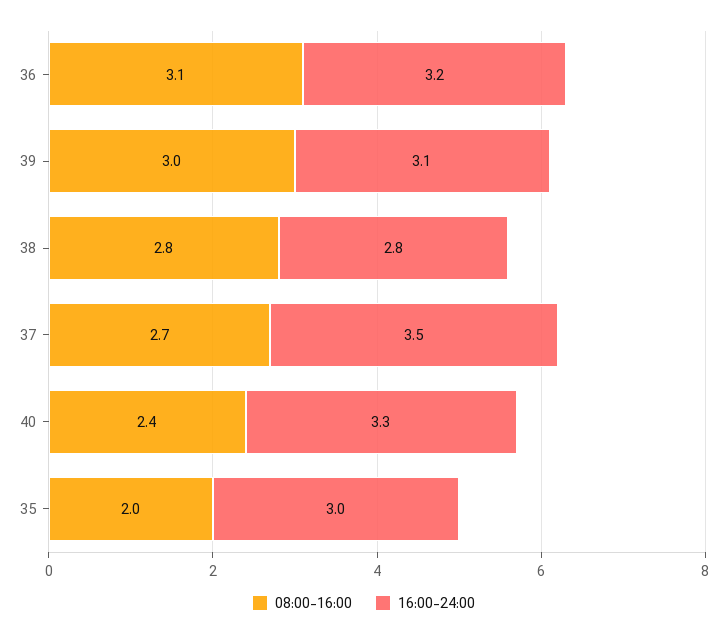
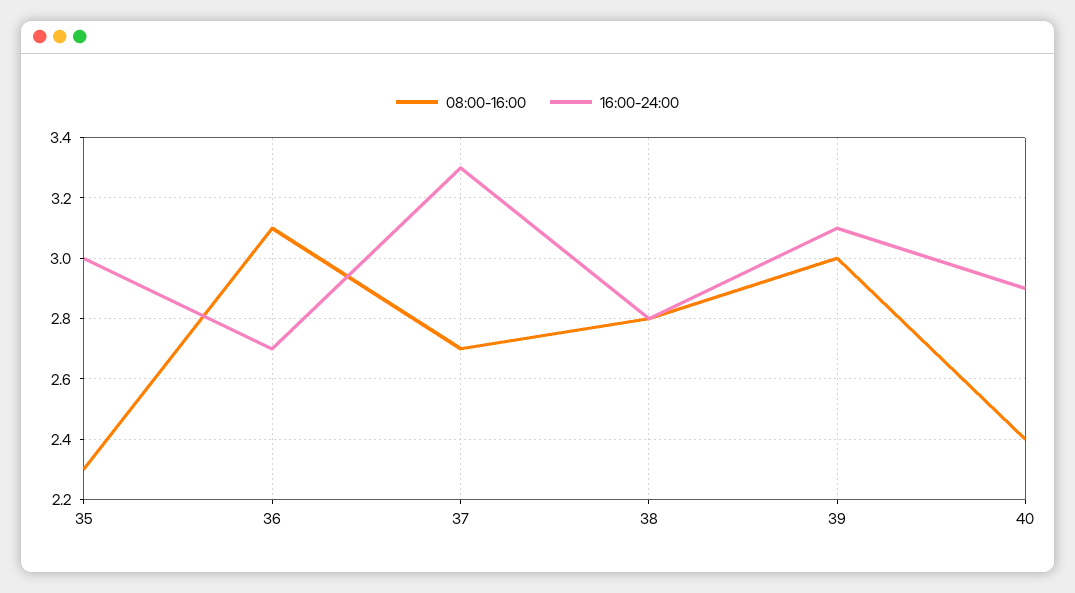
  {
    "08:00-16:00": {
      "36": 3.1,
      "39": 3,
      "38": 2.8,
      "37": 2.7,
      "40": 2.4,
-     "35": 2
+     "35": 2.3
    },
    "16:00-24:00": {
-     "36": 3.2,
+     "36": 2.7,
      "39": 3.1,
      "38": 2.8,
-     "37": 3.5,
+     "37": 3.3,
-     "40": 3.3,
+     "40": 2.9,
      "35": 3
    }
  }

